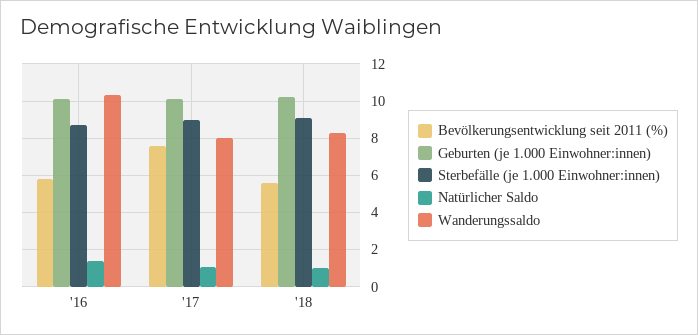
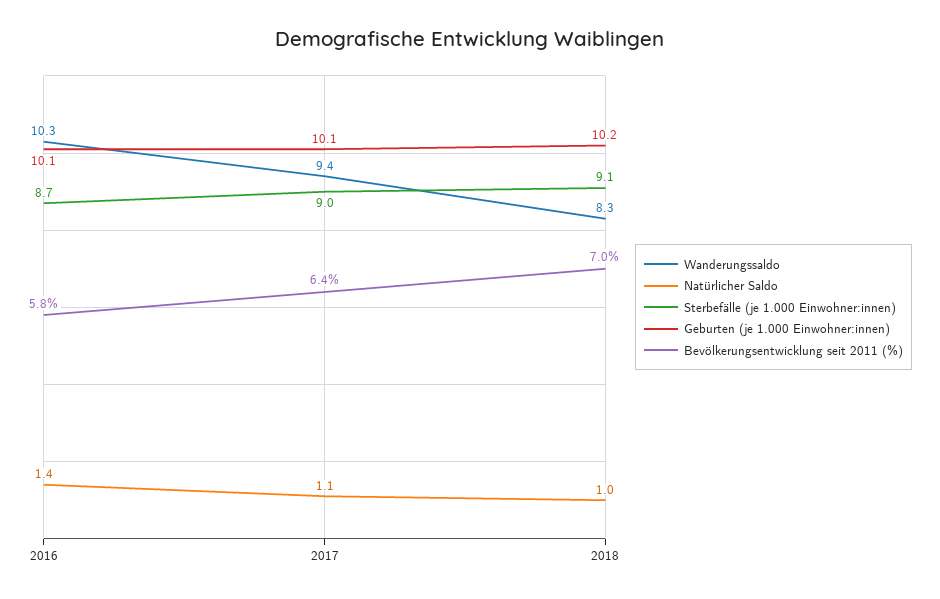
  {
    "Bevölkerungsentwicklung seit 2011 (%)": {
      "'16": 5.8,
-     "'17": 7.5,
+     "'17": 6.4,
-     "'18": 5.5
+     "'18": 7
    },
    "Geburten (je 1.000 Einwohner:innen)": {
      "'16": 10.1,
      "'17": 10.1,
      "'18": 10.2
    },
    "Sterbefälle (je 1.000 Einwohner:innen)": {
      "'16": 8.7,
      "'17": 9,
      "'18": 9.1
    },
    "Natürlicher Saldo": {
      "'16": 1.4,
      "'17": 1.1,
      "'18": 1
    },
    "Wanderungssaldo": {
      "'16": 10.3,
-     "'17": 8,
+     "'17": 9.4,
      "'18": 8.3
    }
  }

